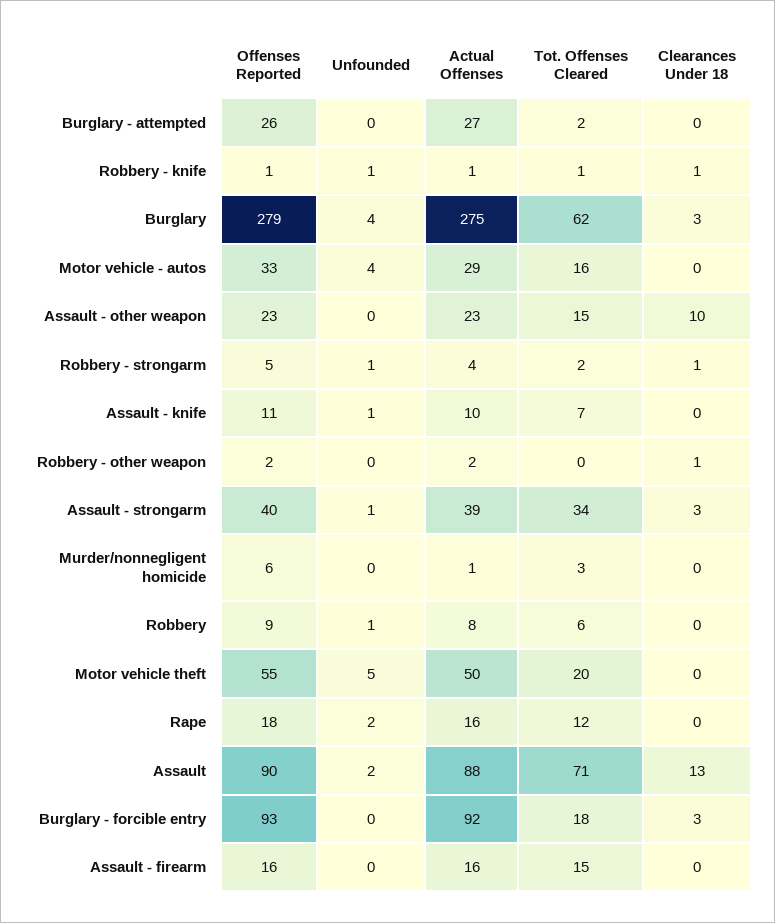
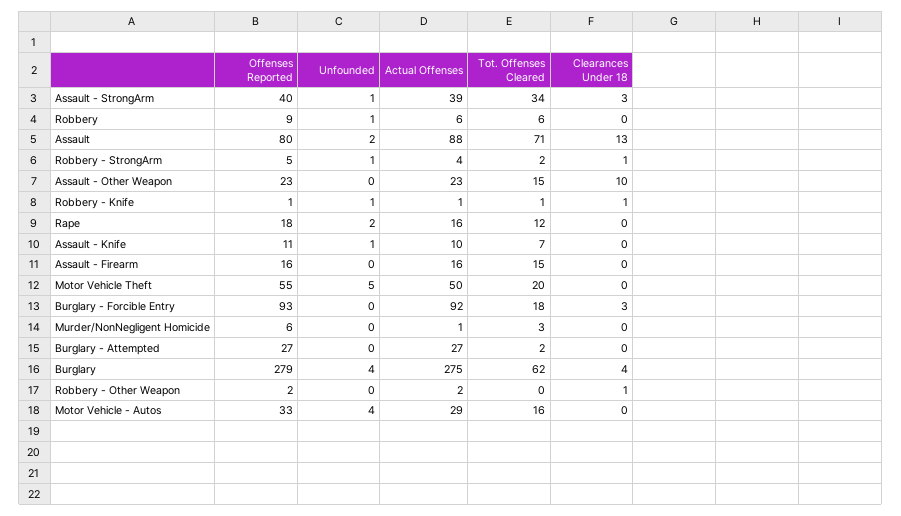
  {
    "Offenses Reported": {
-     "Burglary - attempted": 26,
+     "Burglary - attempted": 27,
      "Robbery - knife": 1,
      "Burglary": 279,
      "Motor vehicle - autos": 33,
      "Assault - other weapon": 23,
      "Robbery - strongarm": 5,
      "Assault - knife": 11,
      "Robbery - other weapon": 2,
      "Assault - strongarm": 40,
      "Murder/nonnegligent homicide": 6,
      "Robbery": 9,
      "Motor vehicle theft": 55,
      "Rape": 18,
-     "Assault": 90,
+     "Assault": 80,
      "Burglary - forcible entry": 93,
      "Assault - firearm": 16
    },
    "Unfounded": {
      "Burglary - attempted": 0,
      "Robbery - knife": 1,
      "Burglary": 4,
      "Motor vehicle - autos": 4,
      "Assault - other weapon": 0,
      "Robbery - strongarm": 1,
      "Assault - knife": 1,
      "Robbery - other weapon": 0,
      "Assault - strongarm": 1,
      "Murder/nonnegligent homicide": 0,
      "Robbery": 1,
      "Motor vehicle theft": 5,
      "Rape": 2,
      "Assault": 2,
      "Burglary - forcible entry": 0,
      "Assault - firearm": 0
    },
    "Actual Offenses": {
      "Burglary - attempted": 27,
      "Robbery - knife": 1,
      "Burglary": 275,
      "Motor vehicle - autos": 29,
      "Assault - other weapon": 23,
      "Robbery - strongarm": 4,
      "Assault - knife": 10,
      "Robbery - other weapon": 2,
      "Assault - strongarm": 39,
      "Murder/nonnegligent homicide": 1,
-     "Robbery": 8,
+     "Robbery": 6,
      "Motor vehicle theft": 50,
      "Rape": 16,
      "Assault": 88,
      "Burglary - forcible entry": 92,
      "Assault - firearm": 16
    },
    "Tot. Offenses Cleared": {
      "Burglary - attempted": 2,
      "Robbery - knife": 1,
      "Burglary": 62,
      "Motor vehicle - autos": 16,
      "Assault - other weapon": 15,
      "Robbery - strongarm": 2,
      "Assault - knife": 7,
      "Robbery - other weapon": 0,
      "Assault - strongarm": 34,
      "Murder/nonnegligent homicide": 3,
      "Robbery": 6,
      "Motor vehicle theft": 20,
      "Rape": 12,
      "Assault": 71,
      "Burglary - forcible entry": 18,
      "Assault - firearm": 15
    },
    "Clearances Under 18": {
      "Burglary - attempted": 0,
      "Robbery - knife": 1,
-     "Burglary": 3,
+     "Burglary": 4,
      "Motor vehicle - autos": 0,
      "Assault - other weapon": 10,
      "Robbery - strongarm": 1,
      "Assault - knife": 0,
      "Robbery - other weapon": 1,
      "Assault - strongarm": 3,
      "Murder/nonnegligent homicide": 0,
      "Robbery": 0,
      "Motor vehicle theft": 0,
      "Rape": 0,
      "Assault": 13,
      "Burglary - forcible entry": 3,
      "Assault - firearm": 0
    }
  }

